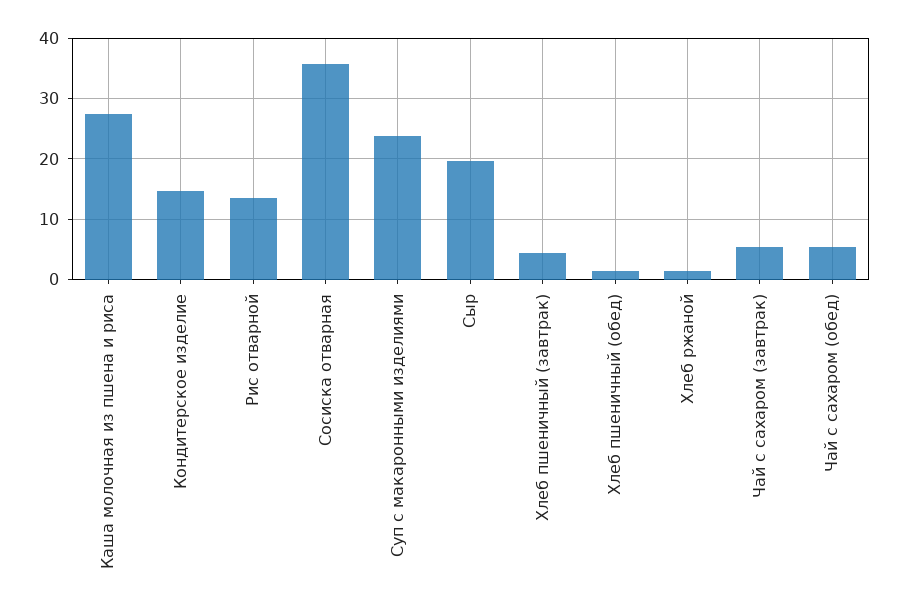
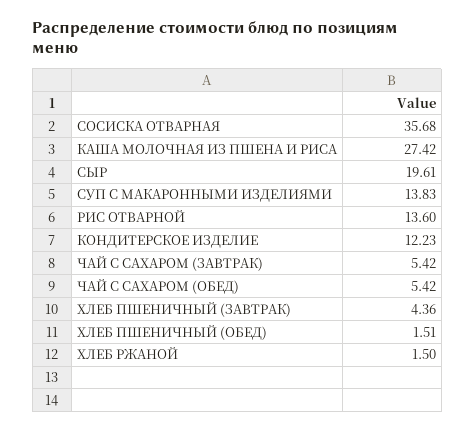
  {
    "Каша молочная из пшена и риса": 27.42,
-   "Кондитерское изделие": 15,
+   "Кондитерское изделие": 12.23,
    "Рис отварной": 13.6,
    "Сосиска отварная": 35.68,
-   "Суп с макаронными изделиями": 24,
+   "Суп с макаронными изделиями": 13.83,
    "Сыр": 19.61,
    "Хлеб пшеничный (завтрак)": 4.36,
    "Хлеб пшеничный (обед)": 1.51,
    "Хлеб ржаной": 1.5,
    "Чай с сахаром (завтрак)": 5.42,
    "Чай с сахаром (обед)": 5.42
  }

